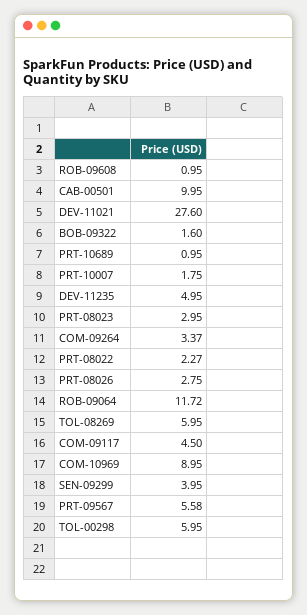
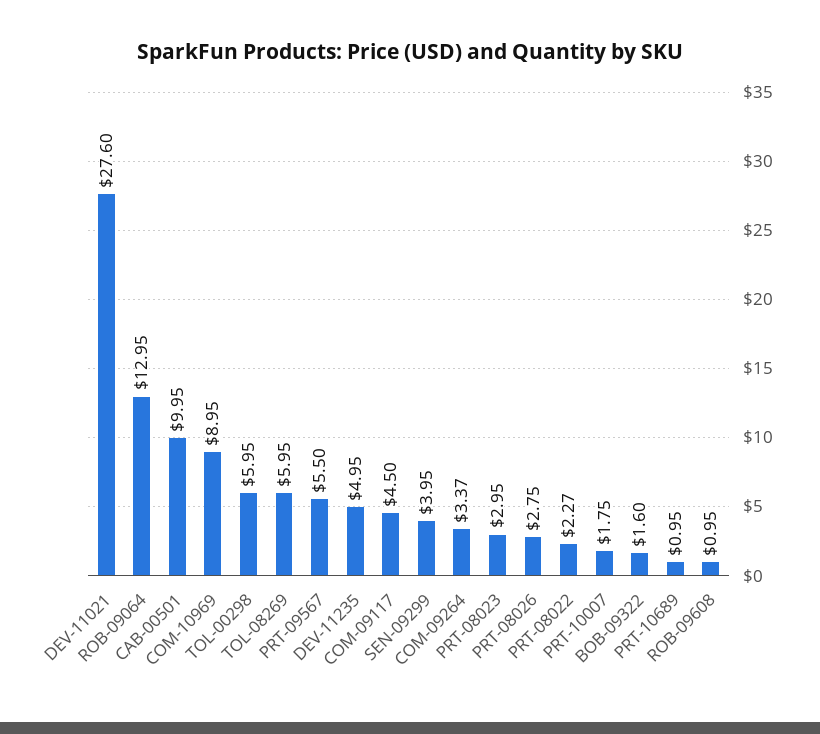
  {
    "ROB-09608": 0.95,
    "CAB-00501": 9.95,
    "DEV-11021": 27.6,
    "BOB-09322": 1.6,
    "PRT-10689": 0.95,
    "PRT-10007": 1.75,
    "DEV-11235": 4.95,
    "PRT-08023": 2.95,
    "COM-09264": 3.37,
    "PRT-08022": 2.27,
    "PRT-08026": 2.75,
-   "ROB-09064": 11.72,
+   "ROB-09064": 12.95,
    "TOL-08269": 5.95,
    "COM-09117": 4.5,
    "COM-10969": 8.95,
    "SEN-09299": 3.95,
-   "PRT-09567": 5.58,
+   "PRT-09567": 5.5,
    "TOL-00298": 5.95
  }

